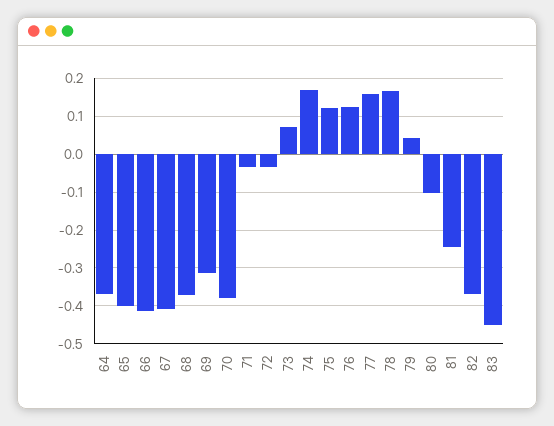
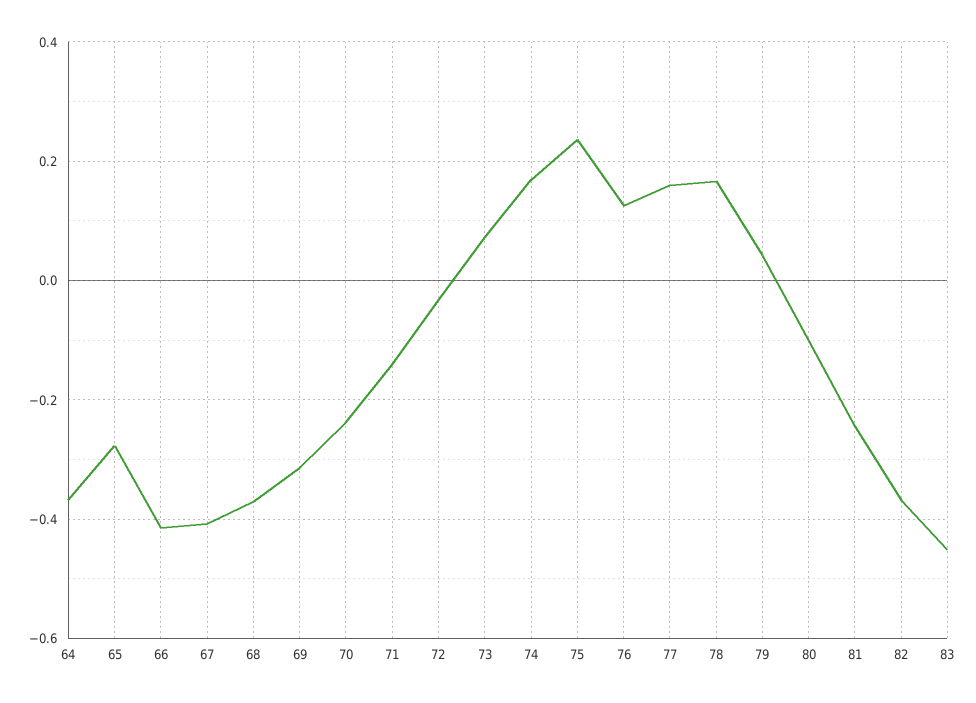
  {
    "64": -0.36,
-   "65": -0.4,
+   "65": -0.28,
    "66": -0.42,
    "67": -0.4,
    "68": -0.38,
    "69": -0.32,
-   "70": -0.38,
+   "70": -0.24,
-   "71": -0.04,
+   "71": -0.14,
    "72": -0.04,
    "73": 0.08,
    "74": 0.16,
-   "75": 0.12,
+   "75": 0.24,
    "76": 0.12,
    "77": 0.16,
    "78": 0.16,
    "79": 0.04,
    "80": -0.1,
    "81": -0.24,
    "82": -0.36,
    "83": -0.46
  }

